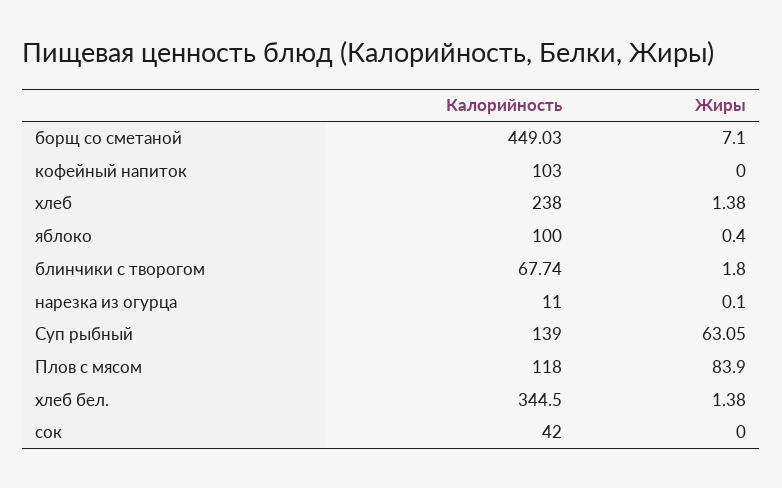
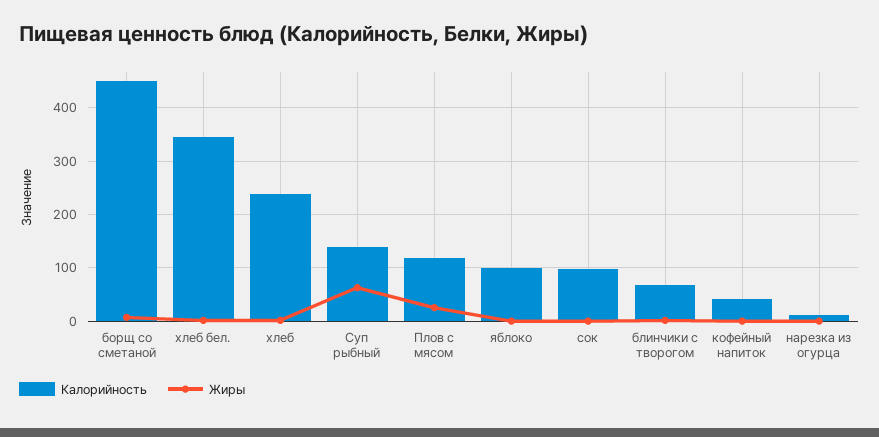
  {
    "Калорийность": {
      "борщ со сметаной": 449.03,
-     "кофейный напиток": 103,
+     "кофейный напиток": 40,
      "хлеб": 238,
      "яблоко": 100,
      "блинчики с творогом": 67.74,
      "нарезка из огурца": 11,
      "Суп рыбный": 139,
      "Плов с мясом": 118,
      "хлеб бел.": 344.5,
-     "сок": 42
+     "сок": 100
    },
    "Жиры": {
      "борщ со сметаной": 7.1,
      "кофейный напиток": 0,
      "хлеб": 1.38,
      "яблоко": 0.4,
      "блинчики с творогом": 1.8,
      "нарезка из огурца": 0.1,
      "Суп рыбный": 63.05,
-     "Плов с мясом": 83.9,
+     "Плов с мясом": 20,
      "хлеб бел.": 1.38,
      "сок": 0
    }
  }

